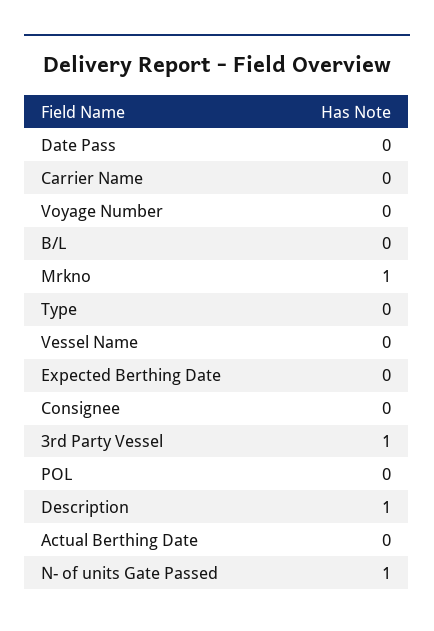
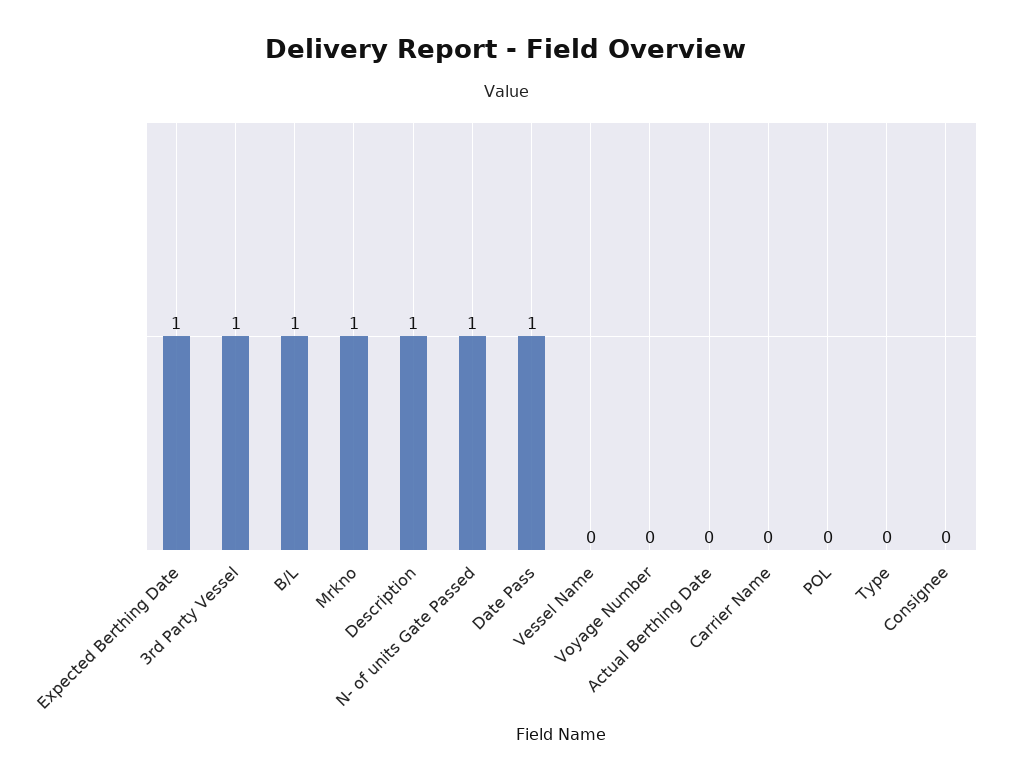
  {
-   "Date Pass": 0,
+   "Date Pass": 1,
    "Carrier Name": 0,
    "Voyage Number": 0,
-   "B/L": 0,
+   "B/L": 1,
    "Mrkno": 1,
    "Type": 0,
    "Vessel Name": 0,
-   "Expected Berthing Date": 0,
+   "Expected Berthing Date": 1,
    "Consignee": 0,
    "3rd Party Vessel": 1,
    "POL": 0,
    "Description": 1,
    "Actual Berthing Date": 0,
    "N- of units Gate Passed": 1
  }

